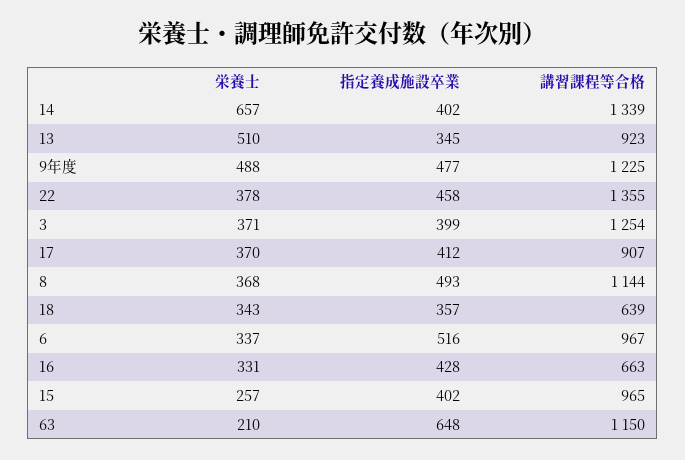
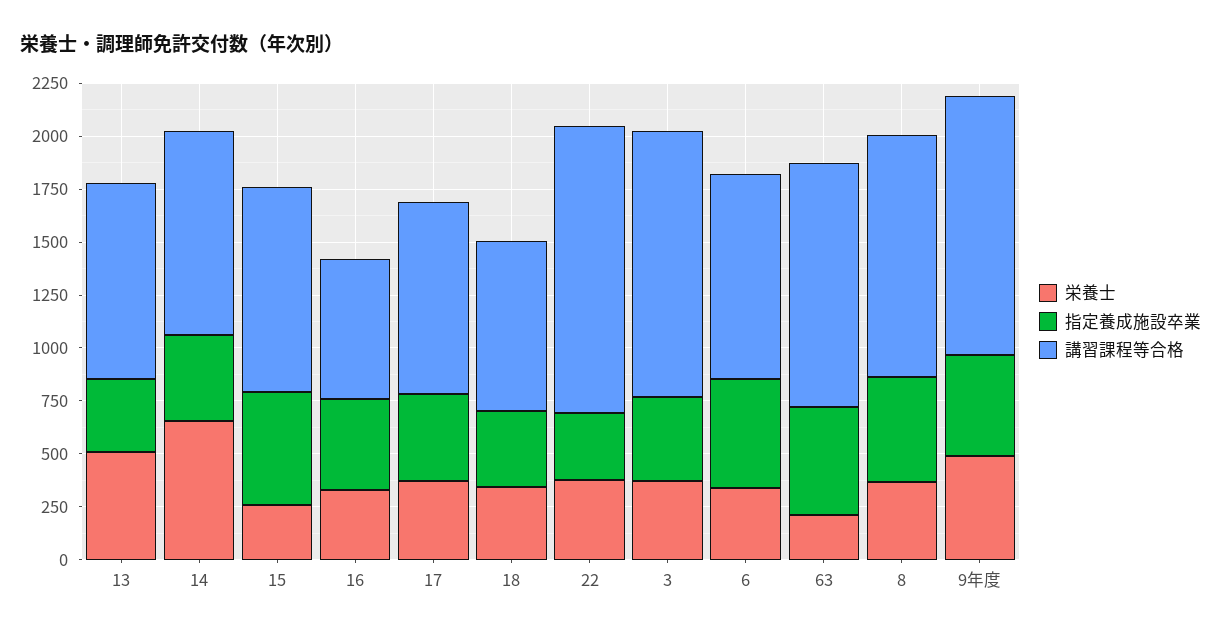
  {
    "栄養士": {
      "14": 657,
      "13": 510,
      "9年度": 488,
      "22": 378,
      "3": 371,
      "17": 370,
      "8": 368,
      "18": 343,
      "6": 337,
      "16": 331,
      "15": 257,
      "63": 210
    },
    "指定養成施設卒業": {
      "14": 402,
      "13": 345,
      "9年度": 477,
-     "22": 458,
+     "22": 300,
      "3": 399,
      "17": 412,
      "8": 493,
      "18": 357,
      "6": 516,
      "16": 428,
-     "15": 402,
+     "15": 550,
-     "63": 648
+     "63": 500
    },
    "講習課程等合格": {
-     "14": 1339,
+     "14": 950,
      "13": 923,
      "9年度": 1225,
      "22": 1355,
      "3": 1254,
      "17": 907,
      "8": 1144,
-     "18": 639,
+     "18": 800,
      "6": 967,
      "16": 663,
      "15": 965,
      "63": 1150
    }
  }

